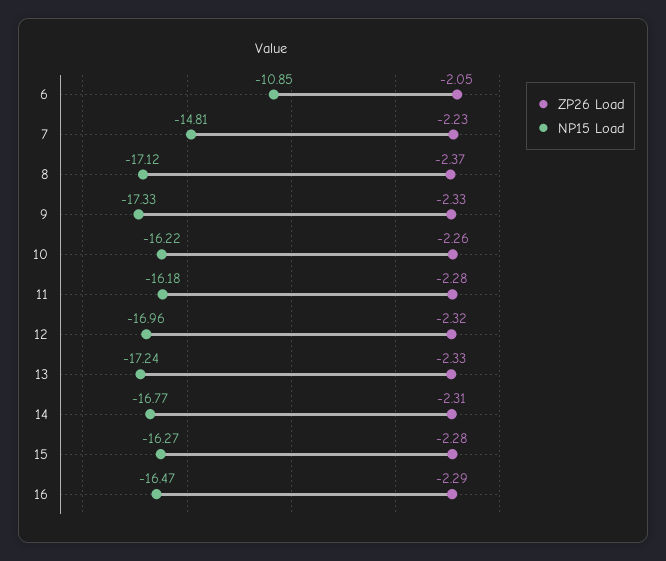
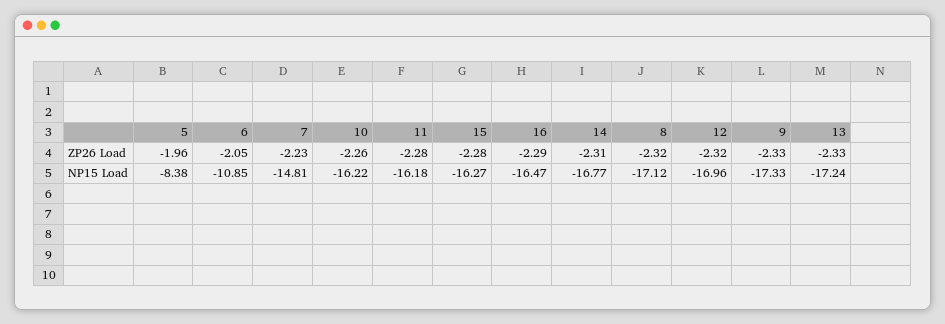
  {
    "ZP26 Load": {
      "6": -2.05,
      "7": -2.23,
-     "8": -2.37,
+     "8": -2.32,
      "9": -2.33,
      "10": -2.26,
      "11": -2.28,
      "12": -2.32,
      "13": -2.33,
      "14": -2.31,
      "15": -2.28,
-     "16": -2.29
+     "16": -2.29,
+     "5": -1.96
    },
    "NP15 Load": {
      "6": -10.85,
      "7": -14.81,
      "8": -17.12,
      "9": -17.33,
      "10": -16.22,
      "11": -16.18,
      "12": -16.96,
      "13": -17.24,
      "14": -16.77,
      "15": -16.27,
-     "16": -16.47
+     "16": -16.47,
+     "5": -8.38
    }
  }

